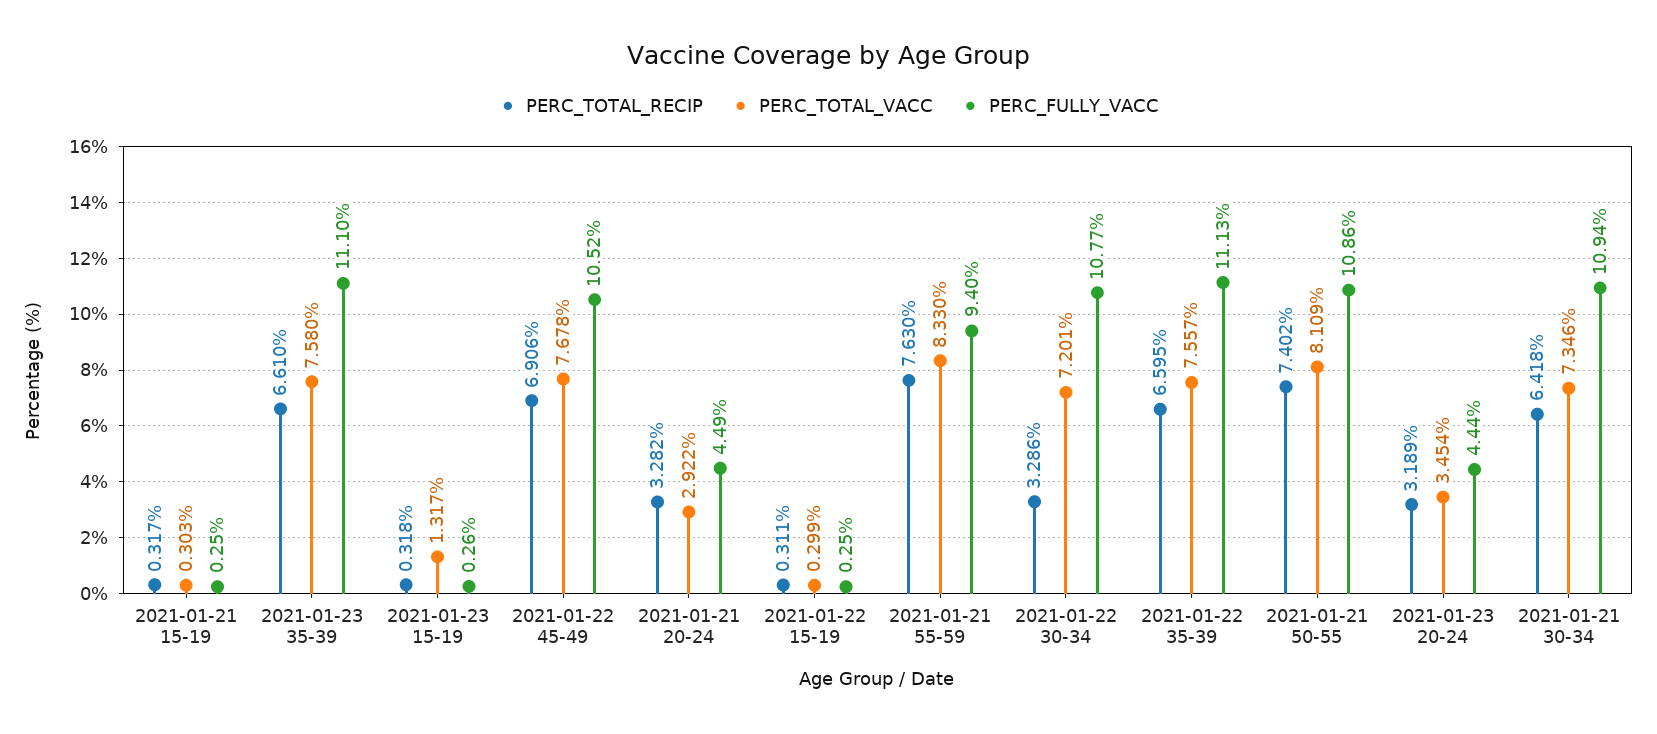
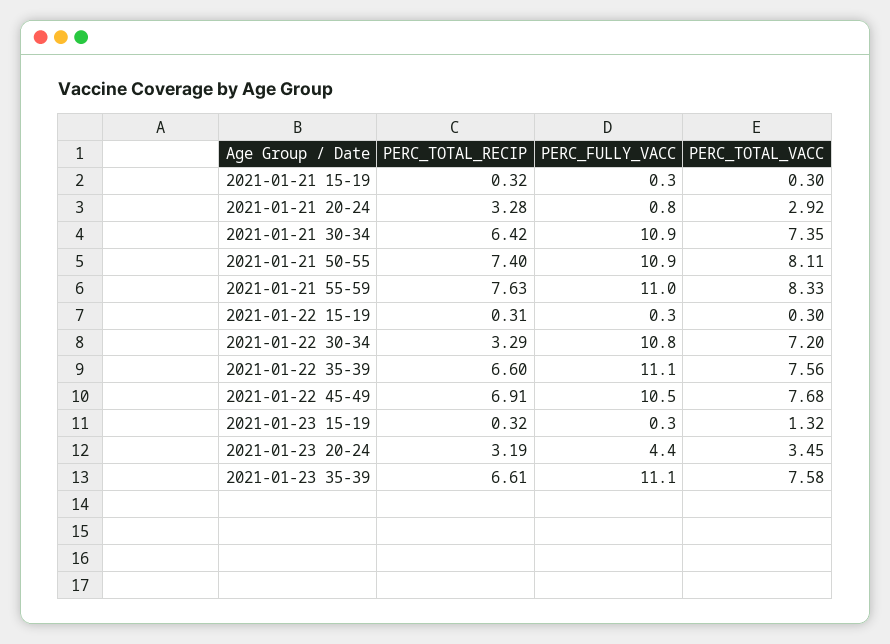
  {
    "PERC_TOTAL_RECIP": {
      "2021-01-21 15-19": 0.317,
      "2021-01-23 35-39": 6.61,
      "2021-01-23 15-19": 0.318,
      "2021-01-22 45-49": 6.906,
      "2021-01-21 20-24": 3.282,
      "2021-01-22 15-19": 0.311,
      "2021-01-21 55-59": 7.63,
      "2021-01-22 30-34": 3.286,
      "2021-01-22 35-39": 6.595,
      "2021-01-21 50-55": 7.402,
      "2021-01-23 20-24": 3.189,
      "2021-01-21 30-34": 6.418
    },
    "PERC_TOTAL_VACC": {
      "2021-01-21 15-19": 0.303,
      "2021-01-23 35-39": 7.58,
      "2021-01-23 15-19": 1.317,
      "2021-01-22 45-49": 7.678,
      "2021-01-21 20-24": 2.922,
      "2021-01-22 15-19": 0.299,
      "2021-01-21 55-59": 8.33,
      "2021-01-22 30-34": 7.201,
      "2021-01-22 35-39": 7.557,
      "2021-01-21 50-55": 8.109,
      "2021-01-23 20-24": 3.454,
      "2021-01-21 30-34": 7.346
    },
    "PERC_FULLY_VACC": {
      "2021-01-21 15-19": 0.25,
      "2021-01-23 35-39": 11.1,
      "2021-01-23 15-19": 0.26,
      "2021-01-22 45-49": 10.52,
-     "2021-01-21 20-24": 4.49,
+     "2021-01-21 20-24": 0.8,
      "2021-01-22 15-19": 0.25,
-     "2021-01-21 55-59": 9.4,
+     "2021-01-21 55-59": 11,
      "2021-01-22 30-34": 10.77,
      "2021-01-22 35-39": 11.13,
      "2021-01-21 50-55": 10.86,
      "2021-01-23 20-24": 4.44,
      "2021-01-21 30-34": 10.94
    }
  }

